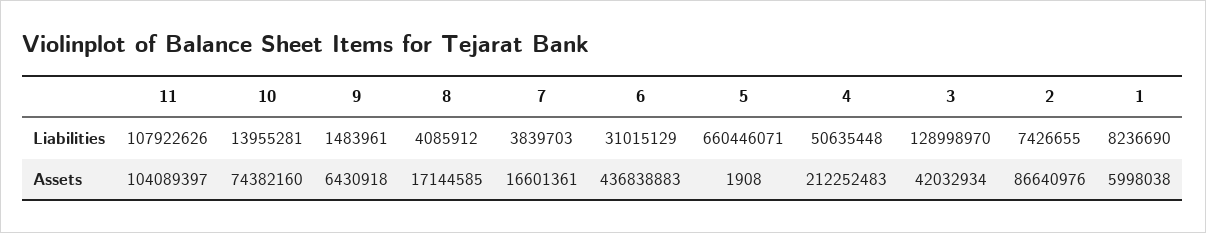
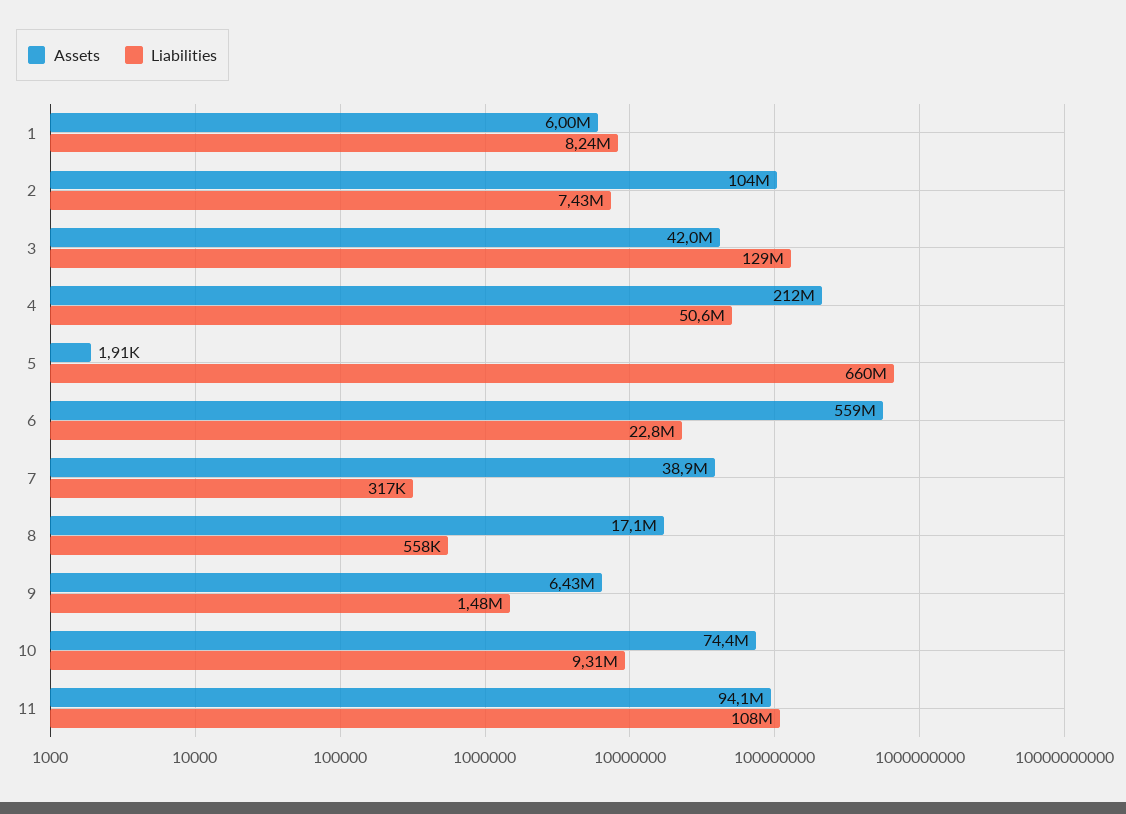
  {
    "Liabilities": {
      "11": 107922626,
-     "10": 13955281,
+     "10": 9310000,
      "9": 1483961,
-     "8": 4085912,
+     "8": 558000,
-     "7": 3839703,
+     "7": 317000,
-     "6": 31015129,
+     "6": 22800000,
      "5": 660446071,
      "4": 50635448,
      "3": 128998970,
      "2": 7426655,
      "1": 8236690
    },
    "Assets": {
-     "11": 104089397,
+     "11": 94100000,
      "10": 74382160,
      "9": 6430918,
      "8": 17144585,
-     "7": 16601361,
+     "7": 38900000,
-     "6": 436838883,
+     "6": 559000000,
      "5": 1908,
      "4": 212252483,
      "3": 42032934,
-     "2": 86640976,
+     "2": 104000000,
      "1": 5998038
    }
  }

